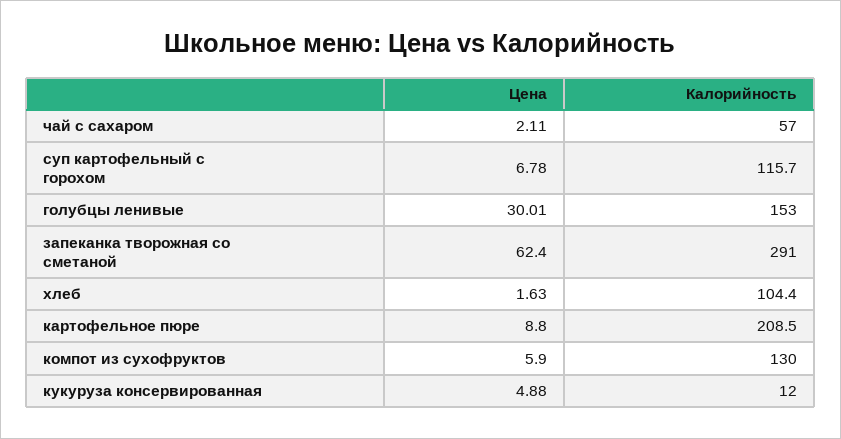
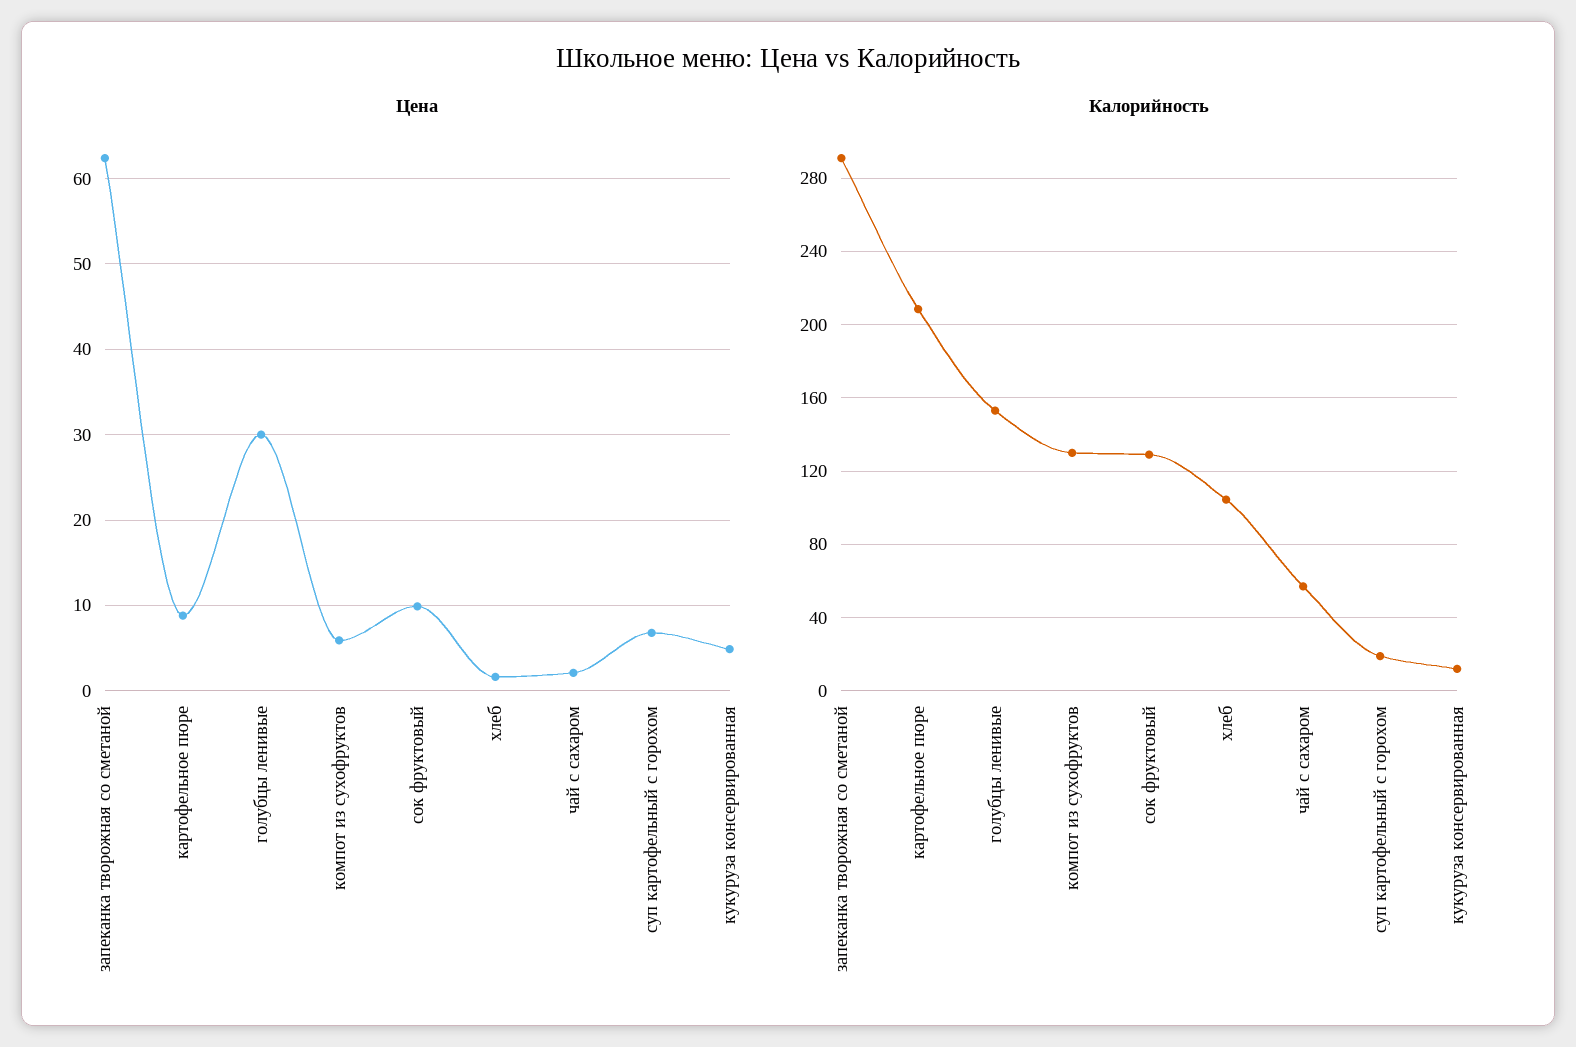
  {
    "Цена": {
      "чай с сахаром": 2.11,
      "суп картофельный с горохом": 6.78,
      "голубцы ленивые": 30.01,
      "запеканка творожная со сметаной": 62.4,
      "хлеб": 1.63,
      "картофельное пюре": 8.8,
      "компот из сухофруктов": 5.9,
-     "кукуруза консервированная": 4.88
+     "кукуруза консервированная": 4.88,
+     "сок фруктовый": 10
    },
    "Калорийность": {
      "чай с сахаром": 57,
-     "суп картофельный с горохом": 115.7,
+     "суп картофельный с горохом": 20,
      "голубцы ленивые": 153,
      "запеканка творожная со сметаной": 291,
      "хлеб": 104.4,
      "картофельное пюре": 208.5,
      "компот из сухофруктов": 130,
-     "кукуруза консервированная": 12
+     "кукуруза консервированная": 12,
+     "сок фруктовый": 130
    }
  }

